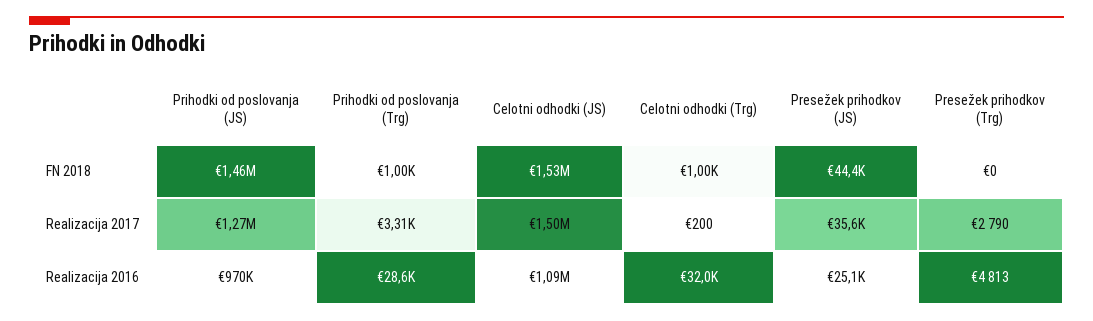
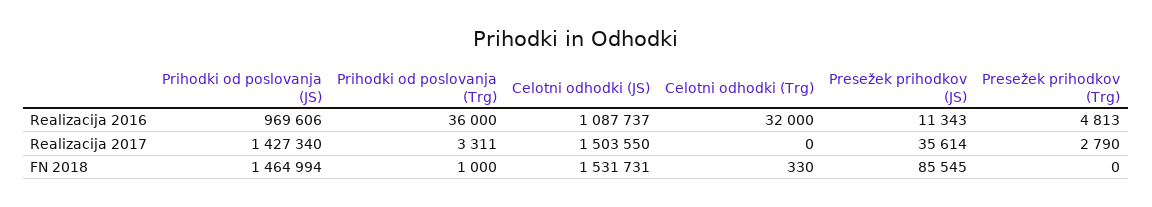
  {
    "Prihodki od poslovanja (JS)": {
      "FN 2018": 1464994,
-     "Realizacija 2017": 1270000,
+     "Realizacija 2017": 1427340,
      "Realizacija 2016": 969606
    },
    "Prihodki od poslovanja (Trg)": {
      "FN 2018": 1000,
      "Realizacija 2017": 3311,
-     "Realizacija 2016": 28600
+     "Realizacija 2016": 36000
    },
    "Celotni odhodki (JS)": {
      "FN 2018": 1531731,
      "Realizacija 2017": 1503550,
      "Realizacija 2016": 1087737
    },
    "Celotni odhodki (Trg)": {
-     "FN 2018": 1000,
+     "FN 2018": 330,
-     "Realizacija 2017": 200,
+     "Realizacija 2017": 0,
      "Realizacija 2016": 32000
    },
    "Presežek prihodkov (JS)": {
-     "FN 2018": 44400,
+     "FN 2018": 85545,
      "Realizacija 2017": 35614,
-     "Realizacija 2016": 25100
+     "Realizacija 2016": 11343
    },
    "Presežek prihodkov (Trg)": {
      "FN 2018": 0,
      "Realizacija 2017": 2790,
      "Realizacija 2016": 4813
    }
  }

